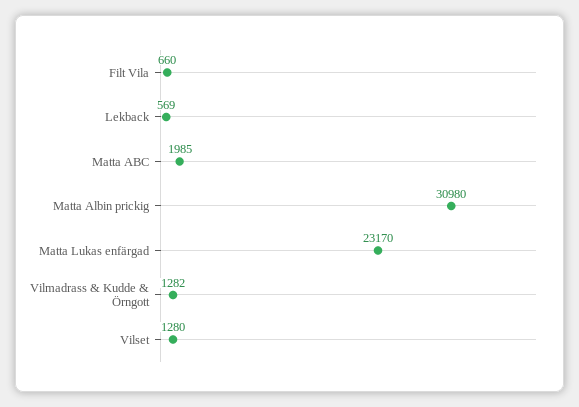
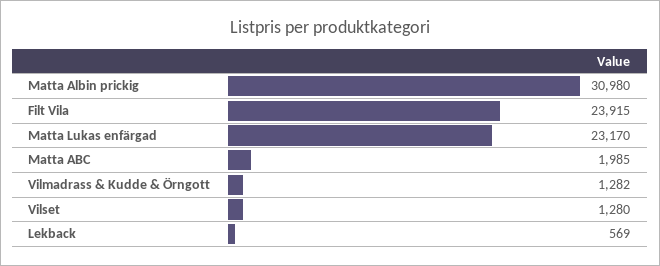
  {
-   "Filt Vila": 660,
+   "Filt Vila": 23915,
    "Lekback": 569,
    "Matta ABC": 1985,
    "Matta Albin prickig": 30980,
    "Matta Lukas enfärgad": 23170,
    "Vilmadrass & Kudde & Örngott": 1282,
    "Vilset": 1280
  }

